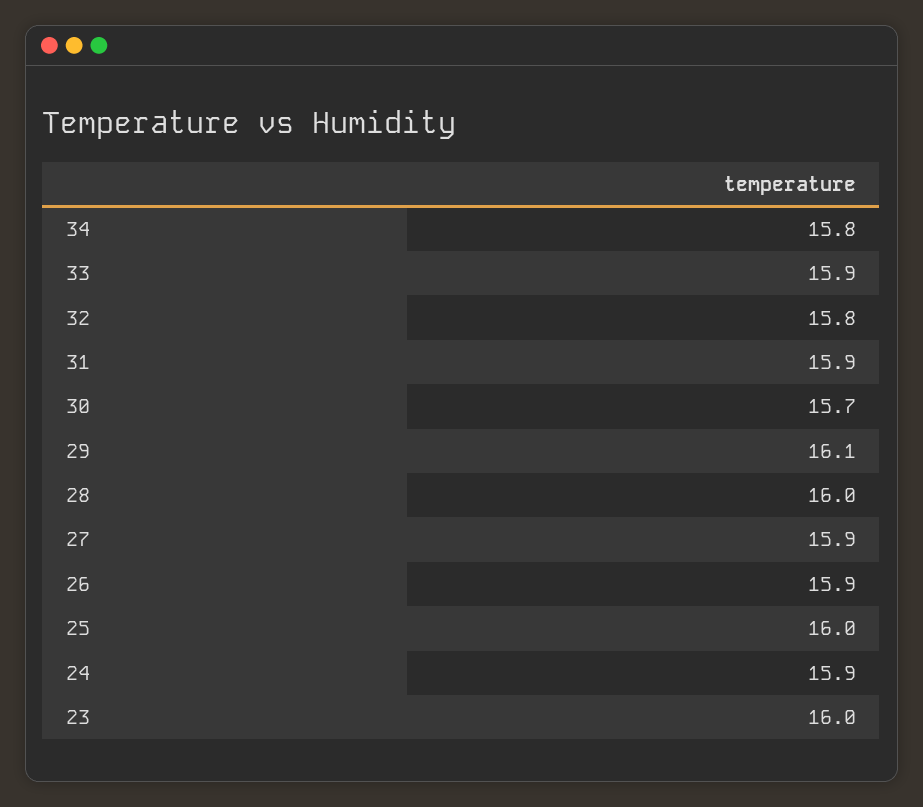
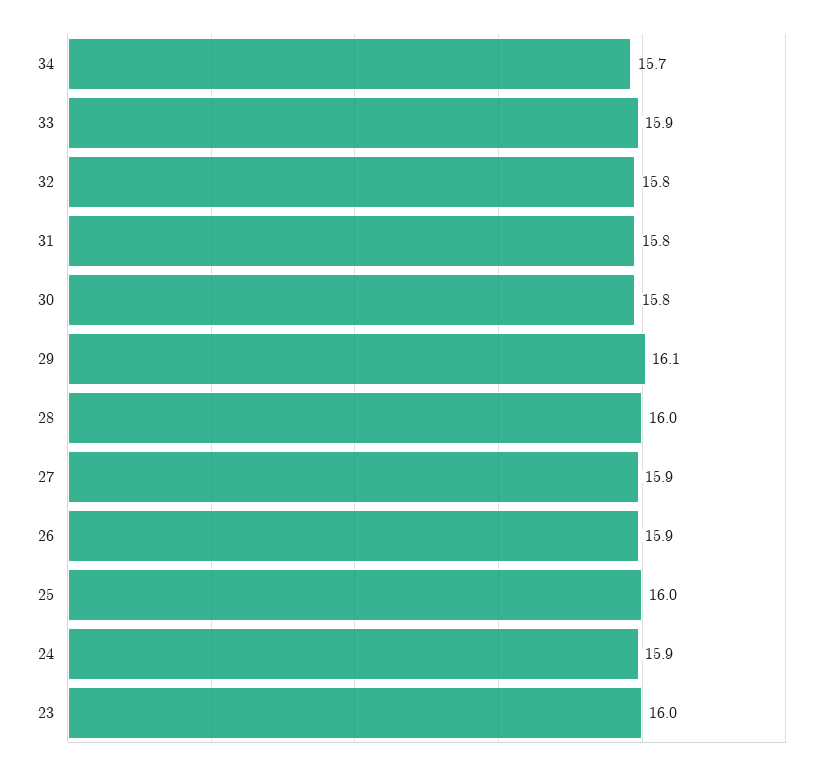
  {
-   "34": 15.8,
+   "34": 15.7,
    "33": 15.9,
    "32": 15.8,
-   "31": 15.9,
+   "31": 15.8,
-   "30": 15.7,
+   "30": 15.8,
    "29": 16.1,
    "28": 16,
    "27": 15.9,
    "26": 15.9,
    "25": 16,
    "24": 15.9,
    "23": 16
  }

